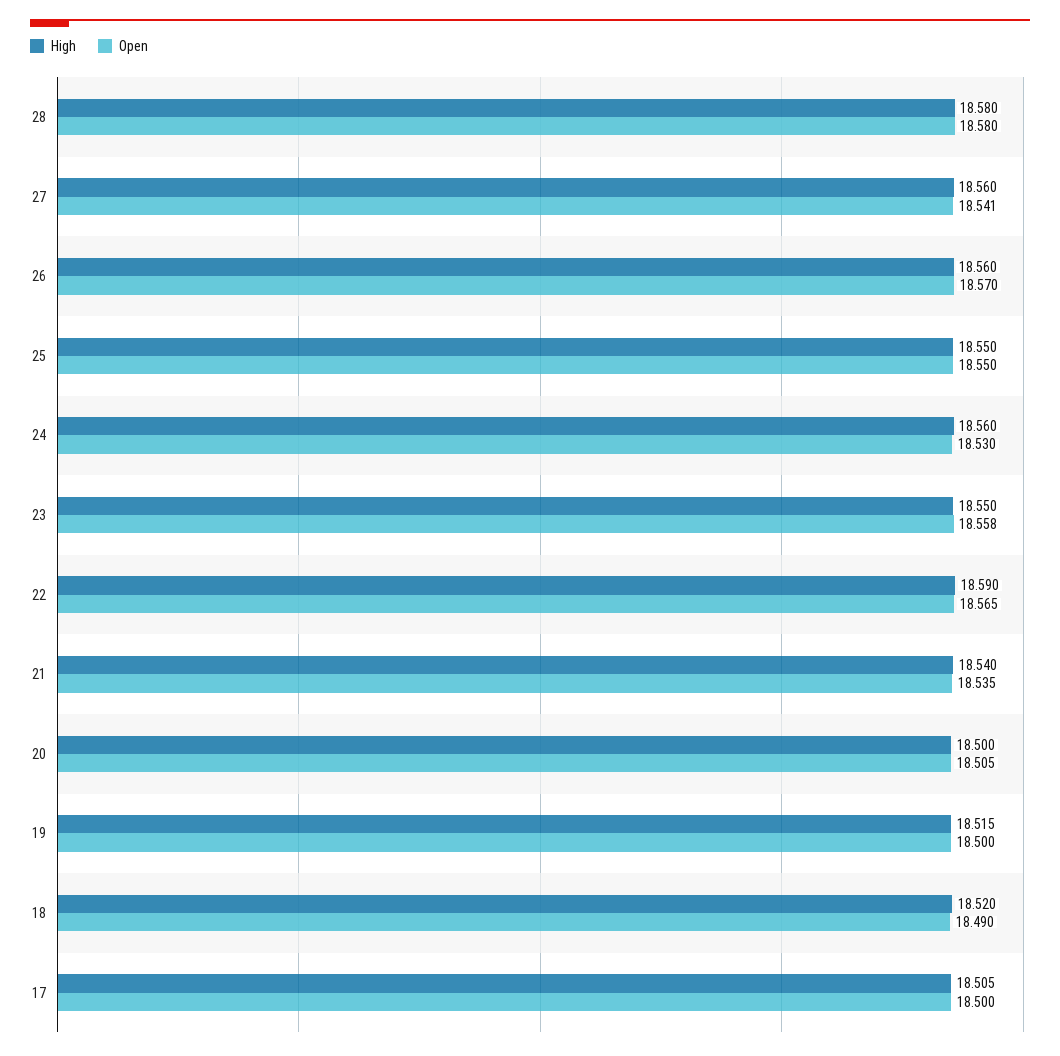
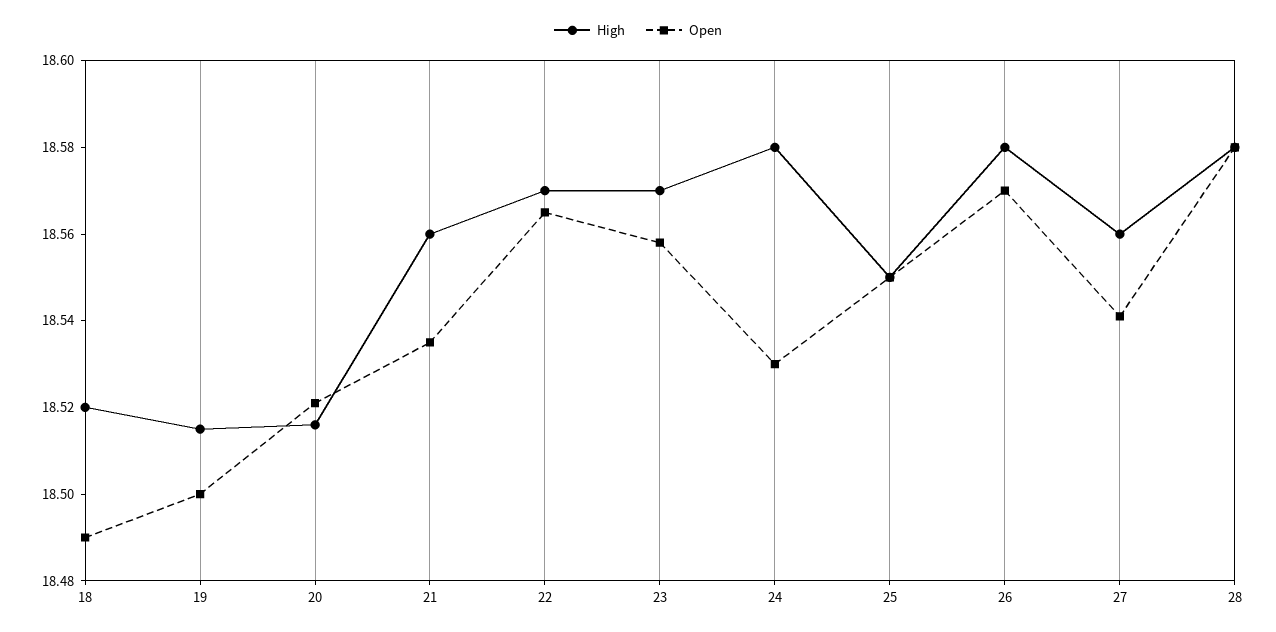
  {
    "High": {
      "28": 18.58,
      "27": 18.56,
-     "26": 18.56,
+     "26": 18.58,
      "25": 18.55,
-     "24": 18.56,
+     "24": 18.58,
-     "23": 18.55,
+     "23": 18.57,
-     "22": 18.59,
+     "22": 18.57,
-     "21": 18.54,
+     "21": 18.56,
-     "20": 18.5,
+     "20": 18.515,
      "19": 18.515,
-     "18": 18.52,
+     "18": 18.52
-     "17": 18.505
    },
    "Open": {
      "28": 18.58,
      "27": 18.541,
      "26": 18.57,
      "25": 18.55,
      "24": 18.53,
      "23": 18.558,
      "22": 18.565,
      "21": 18.535,
-     "20": 18.505,
+     "20": 18.52,
      "19": 18.5,
-     "18": 18.49,
+     "18": 18.49
-     "17": 18.5
    }
  }

